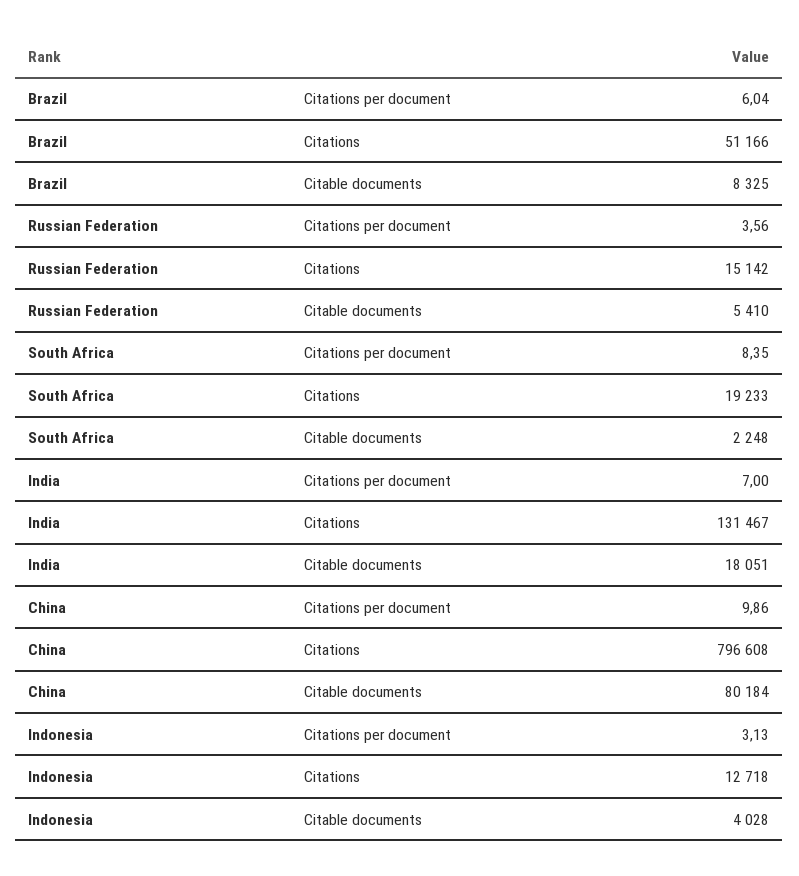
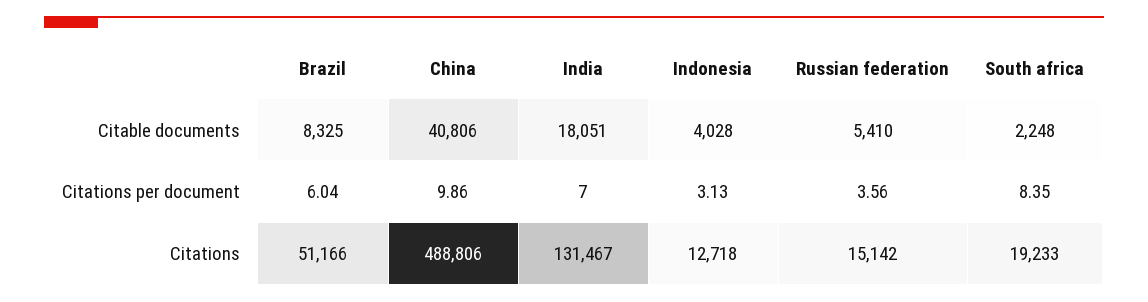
  {
    "Brazil": {
      "Citations per document": 6.04,
      "Citations": 51166,
      "Citable documents": 8325
    },
    "Russian Federation": {
      "Citations per document": 3.56,
      "Citations": 15142,
      "Citable documents": 5410
    },
    "South Africa": {
      "Citations per document": 8.35,
      "Citations": 19233,
      "Citable documents": 2248
    },
    "India": {
      "Citations per document": 7,
      "Citations": 131467,
      "Citable documents": 18051
    },
    "China": {
      "Citations per document": 9.86,
-     "Citations": 796608,
+     "Citations": 488806,
-     "Citable documents": 80184
+     "Citable documents": 40806
    },
    "Indonesia": {
      "Citations per document": 3.13,
      "Citations": 12718,
      "Citable documents": 4028
    }
  }

